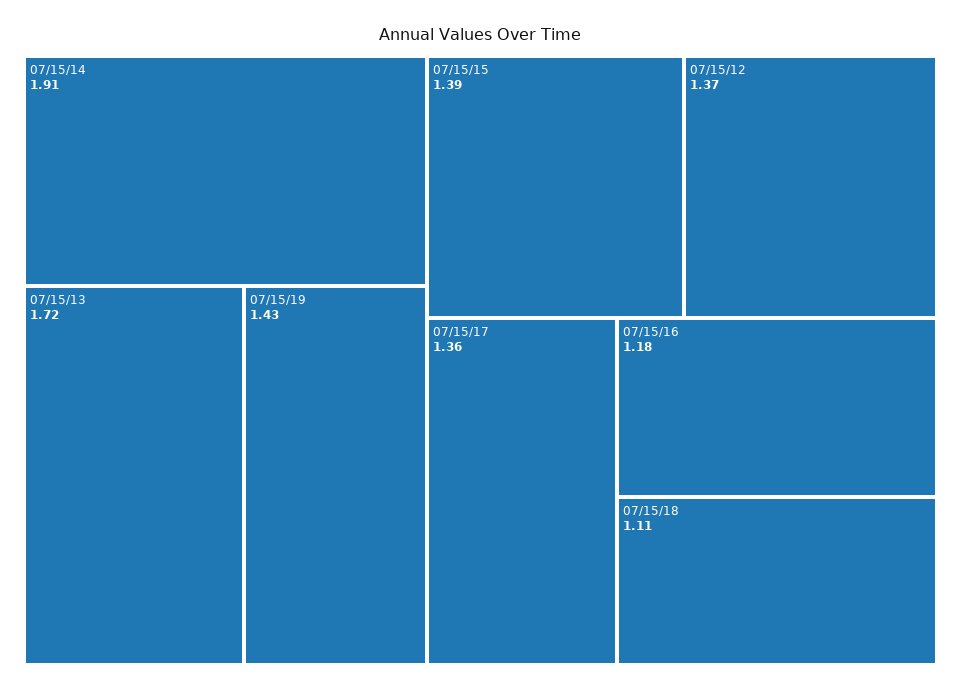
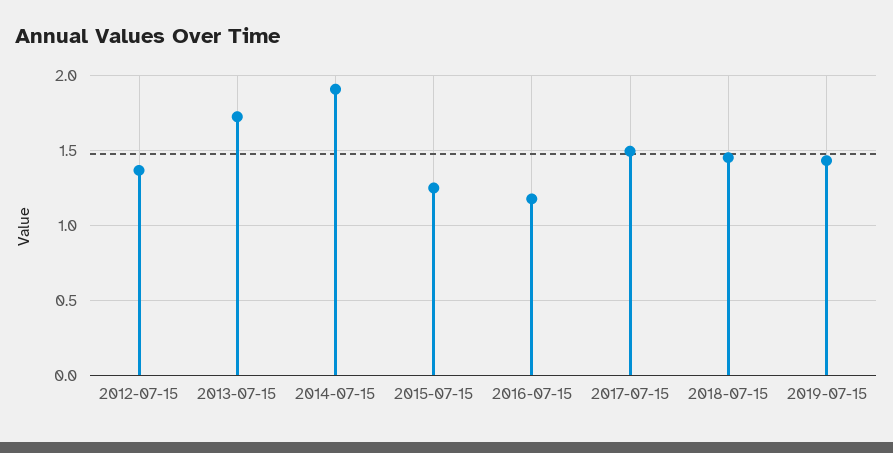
  {
    "07/15/14": 1.91,
    "07/15/13": 1.72,
    "07/15/19": 1.43,
-   "07/15/15": 1.39,
+   "07/15/15": 1.25,
    "07/15/12": 1.37,
-   "07/15/17": 1.36,
+   "07/15/17": 1.5,
    "07/15/16": 1.18,
-   "07/15/18": 1.11
+   "07/15/18": 1.45
  }

